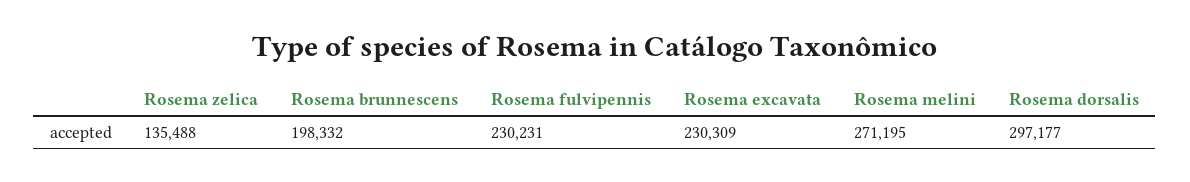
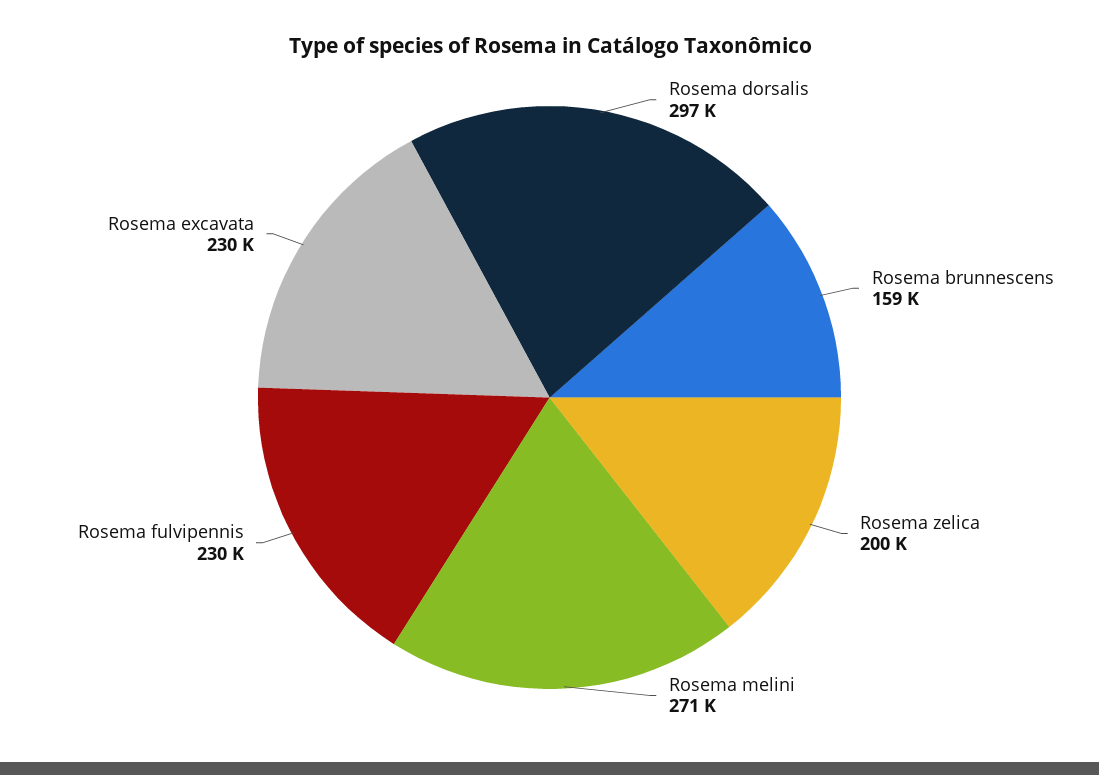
  {
-   "Rosema zelica": 135488,
+   "Rosema zelica": 200000,
-   "Rosema brunnescens": 198332,
+   "Rosema brunnescens": 159000,
    "Rosema fulvipennis": 230231,
    "Rosema excavata": 230309,
    "Rosema melini": 271195,
    "Rosema dorsalis": 297177
  }

